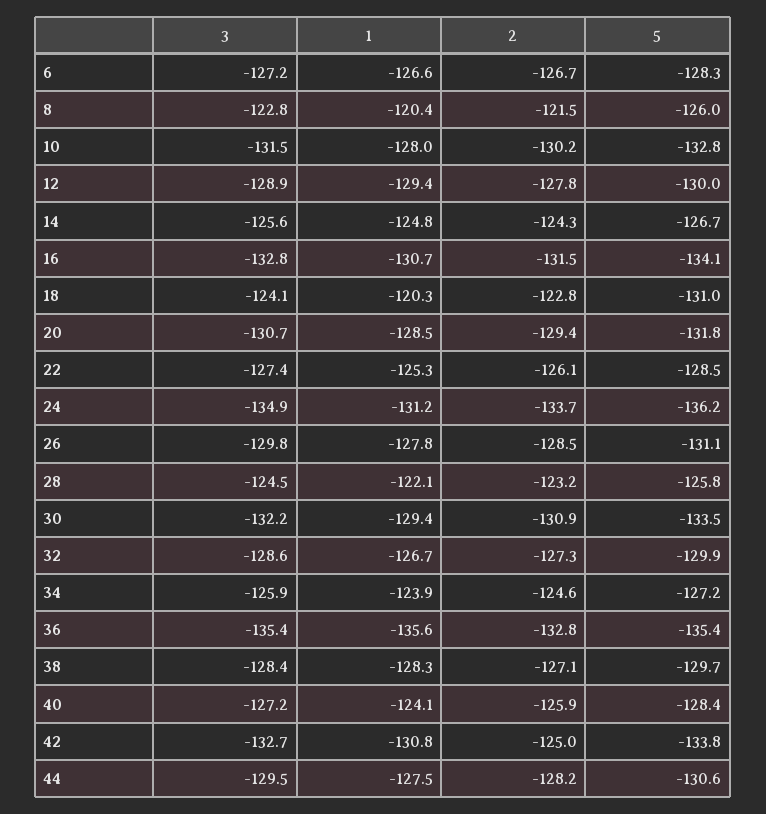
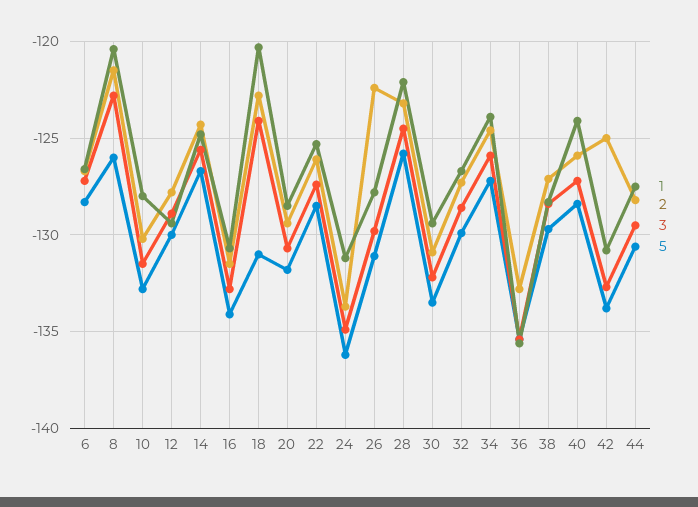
  {
    "3": {
      "6": -127.2,
      "8": -122.8,
      "10": -131.5,
      "12": -128.9,
      "14": -125.6,
      "16": -132.8,
      "18": -124.1,
      "20": -130.7,
      "22": -127.4,
      "24": -134.9,
      "26": -129.8,
      "28": -124.5,
      "30": -132.2,
      "32": -128.6,
      "34": -125.9,
      "36": -135.4,
      "38": -128.4,
      "40": -127.2,
      "42": -132.7,
      "44": -129.5
    },
    "1": {
      "6": -126.6,
      "8": -120.4,
      "10": -128,
      "12": -129.4,
      "14": -124.8,
      "16": -130.7,
      "18": -120.3,
      "20": -128.5,
      "22": -125.3,
      "24": -131.2,
      "26": -127.8,
      "28": -122.1,
      "30": -129.4,
      "32": -126.7,
      "34": -123.9,
      "36": -135.6,
      "38": -128.3,
      "40": -124.1,
      "42": -130.8,
      "44": -127.5
    },
    "2": {
      "6": -126.7,
      "8": -121.5,
      "10": -130.2,
      "12": -127.8,
      "14": -124.3,
      "16": -131.5,
      "18": -122.8,
      "20": -129.4,
      "22": -126.1,
      "24": -133.7,
-     "26": -128.5,
+     "26": -122.5,
      "28": -123.2,
      "30": -130.9,
      "32": -127.3,
      "34": -124.6,
      "36": -132.8,
      "38": -127.1,
      "40": -125.9,
      "42": -125,
      "44": -128.2
    },
    "5": {
      "6": -128.3,
      "8": -126,
      "10": -132.8,
      "12": -130,
      "14": -126.7,
      "16": -134.1,
      "18": -131,
      "20": -131.8,
      "22": -128.5,
      "24": -136.2,
      "26": -131.1,
      "28": -125.8,
      "30": -133.5,
      "32": -129.9,
      "34": -127.2,
      "36": -135.4,
      "38": -129.7,
      "40": -128.4,
      "42": -133.8,
      "44": -130.6
    }
  }

